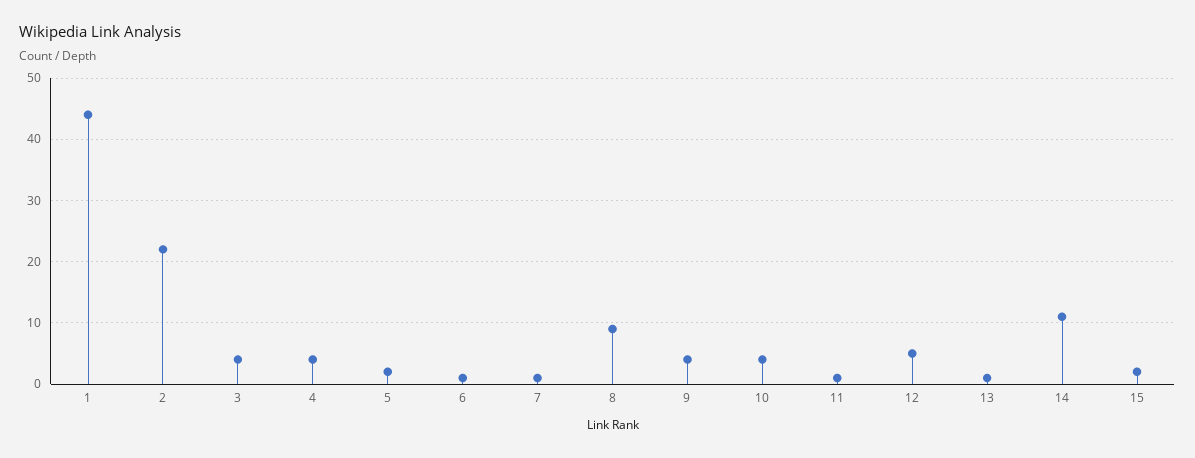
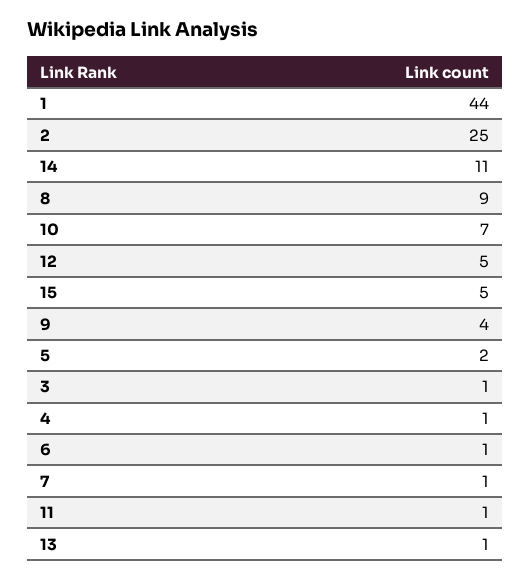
  {
    "1": 44,
-   "2": 22,
+   "2": 25,
-   "3": 4,
+   "3": 1,
-   "4": 4,
+   "4": 1,
    "5": 2,
    "6": 1,
    "7": 1,
    "8": 9,
    "9": 4,
-   "10": 4,
+   "10": 7,
    "11": 1,
    "12": 5,
    "13": 1,
    "14": 11,
-   "15": 2
+   "15": 5
  }

